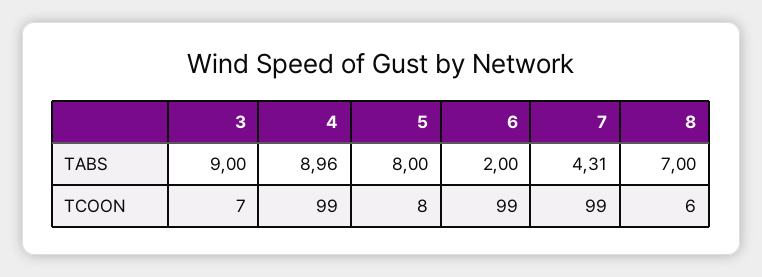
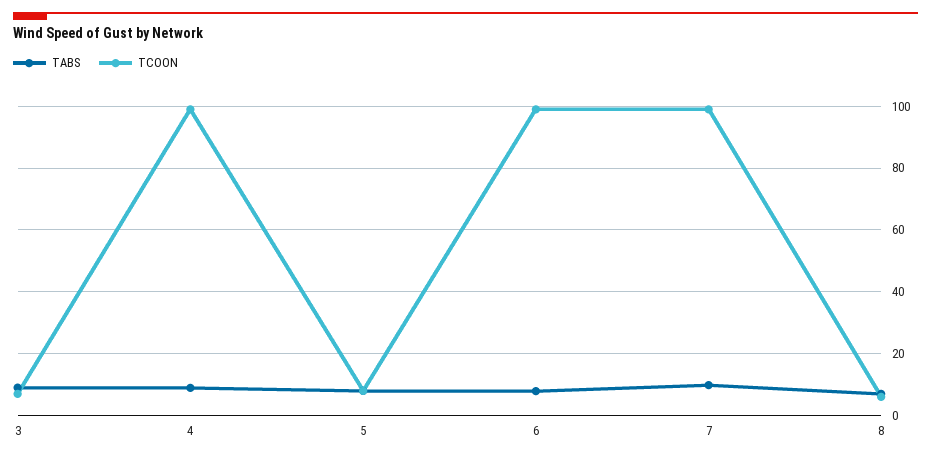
  {
    "TABS": {
      "3": 9,
      "4": 8.96,
      "5": 8,
-     "6": 2,
+     "6": 8,
-     "7": 4.31,
+     "7": 10,
      "8": 7
    },
    "TCOON": {
      "3": 7,
      "4": 99,
      "5": 8,
      "6": 99,
      "7": 99,
      "8": 6
    }
  }

